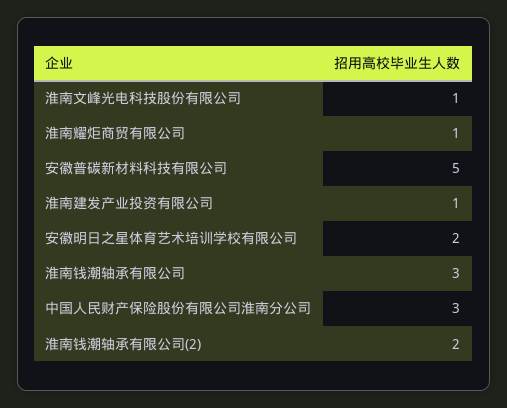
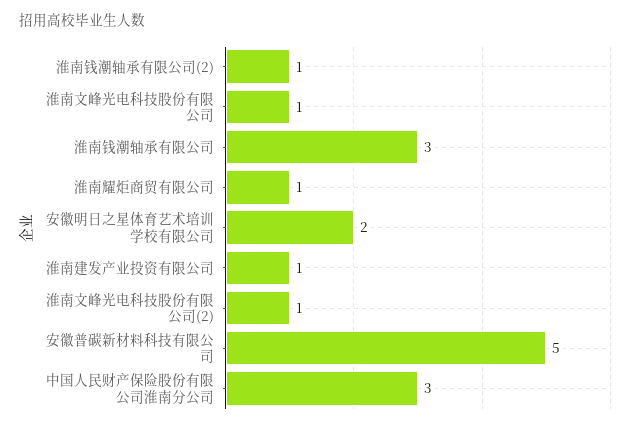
  {
    "淮南文峰光电科技股份有限公司": 1,
    "淮南耀炬商贸有限公司": 1,
    "安徽普碳新材料科技有限公司": 5,
    "淮南建发产业投资有限公司": 1,
    "安徽明日之星体育艺术培训学校有限公司": 2,
    "淮南钱潮轴承有限公司": 3,
    "中国人民财产保险股份有限公司淮南分公司": 3,
-   "淮南钱潮轴承有限公司(2)": 2
+   "淮南钱潮轴承有限公司(2)": 1,
+   "淮南文峰光电科技股份有限公司(2)": 1
  }

